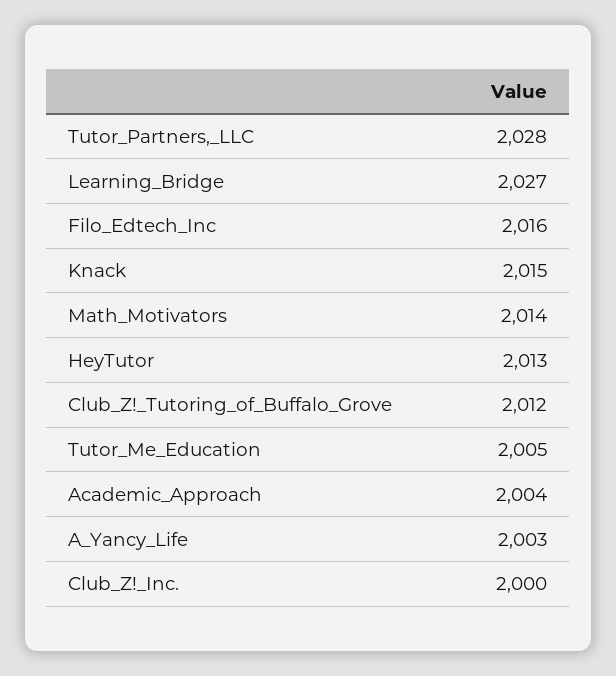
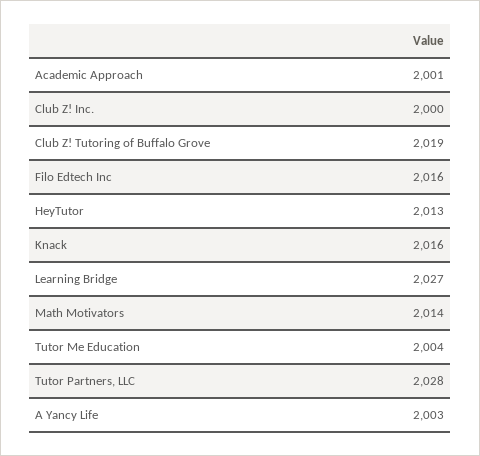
  {
    "Tutor_Partners,_LLC": 2028,
    "Learning_Bridge": 2027,
    "Filo_Edtech_Inc": 2016,
-   "Knack": 2015,
+   "Knack": 2016,
    "Math_Motivators": 2014,
    "HeyTutor": 2013,
-   "Club_Z!_Tutoring_of_Buffalo_Grove": 2012,
+   "Club_Z!_Tutoring_of_Buffalo_Grove": 2019,
-   "Tutor_Me_Education": 2005,
+   "Tutor_Me_Education": 2004,
-   "Academic_Approach": 2004,
+   "Academic_Approach": 2001,
    "A_Yancy_Life": 2003,
    "Club_Z!_Inc.": 2000
  }

